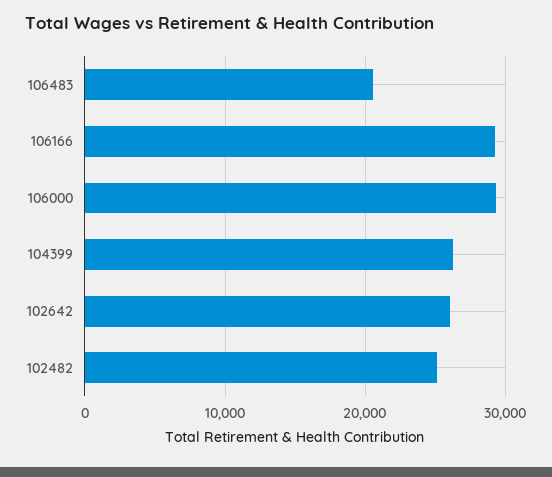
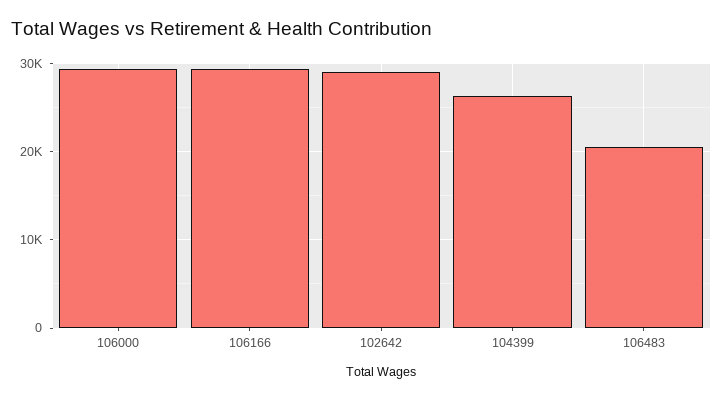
  {
    "106483": 21000,
    "106166": 29000,
    "106000": 29000,
    "104399": 26000,
-   "102642": 26000,
+   "102642": 29000
-   "102482": 25000
  }

